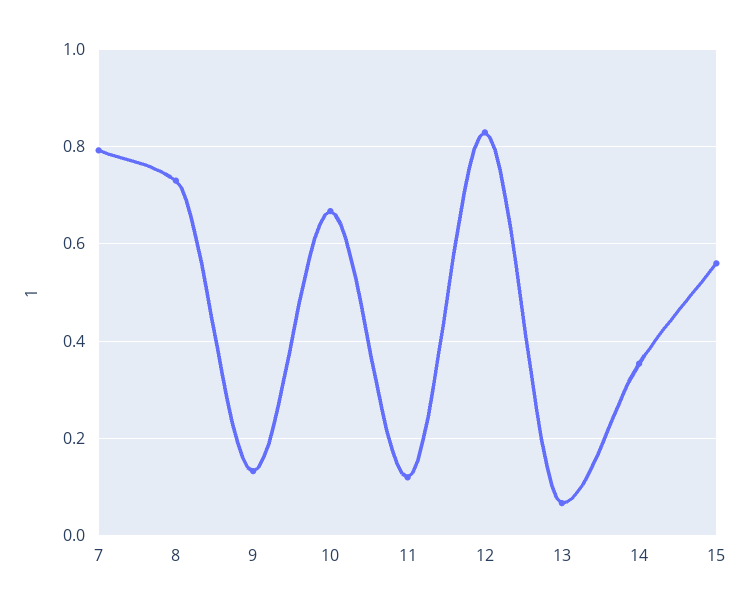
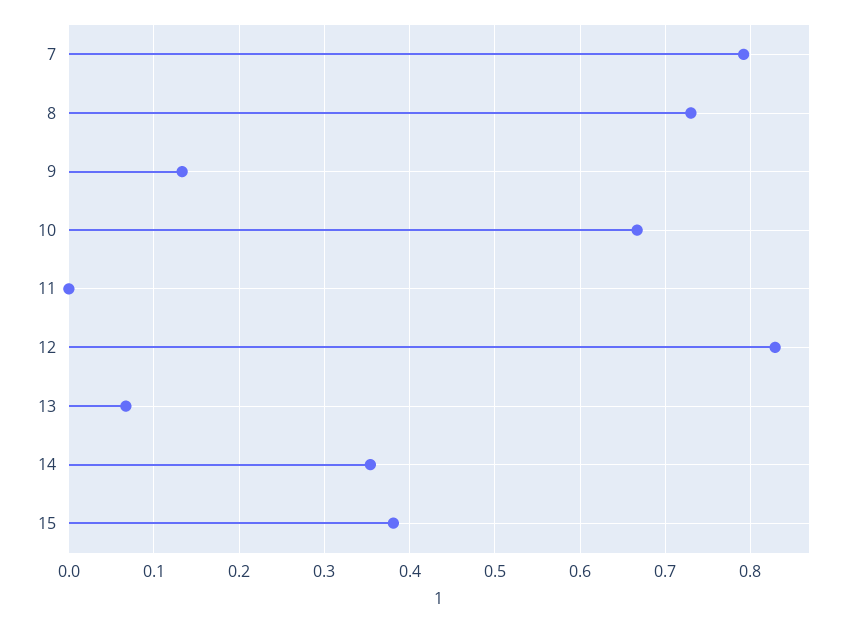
  {
    "7": 0.79,
    "8": 0.73,
    "9": 0.13,
    "10": 0.67,
-   "11": 0.12,
+   "11": 0,
    "12": 0.83,
    "13": 0.07,
    "14": 0.35,
-   "15": 0.56
+   "15": 0.38
  }

